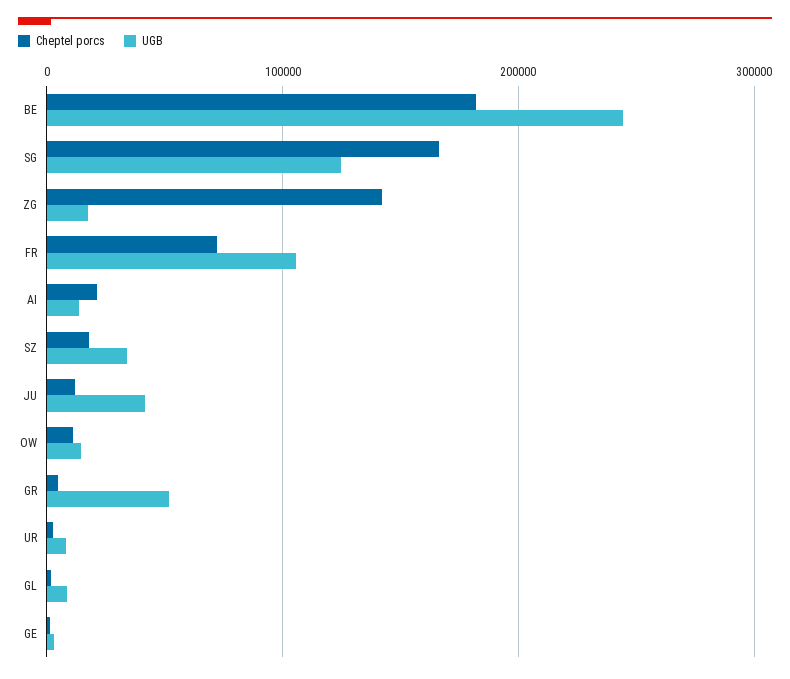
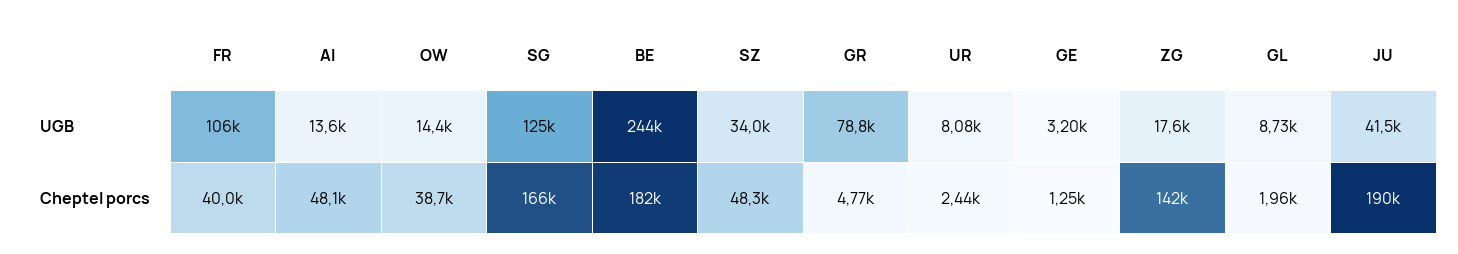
  {
    "Cheptel porcs": {
      "BE": 182000,
      "SG": 166000,
      "ZG": 142000,
-     "FR": 70000,
+     "FR": 40000,
-     "AI": 20000,
+     "AI": 48100,
-     "SZ": 20000,
+     "SZ": 48300,
-     "JU": 10000,
+     "JU": 190000,
-     "OW": 10000,
+     "OW": 38700,
      "GR": 4770,
      "UR": 2440,
      "GL": 1960,
      "GE": 1250
    },
    "UGB": {
      "BE": 244000,
      "SG": 125000,
      "ZG": 17600,
      "FR": 106000,
      "AI": 13600,
      "SZ": 34000,
      "JU": 41500,
      "OW": 14400,
-     "GR": 50000,
+     "GR": 78800,
      "UR": 8080,
      "GL": 8730,
      "GE": 3200
    }
  }

